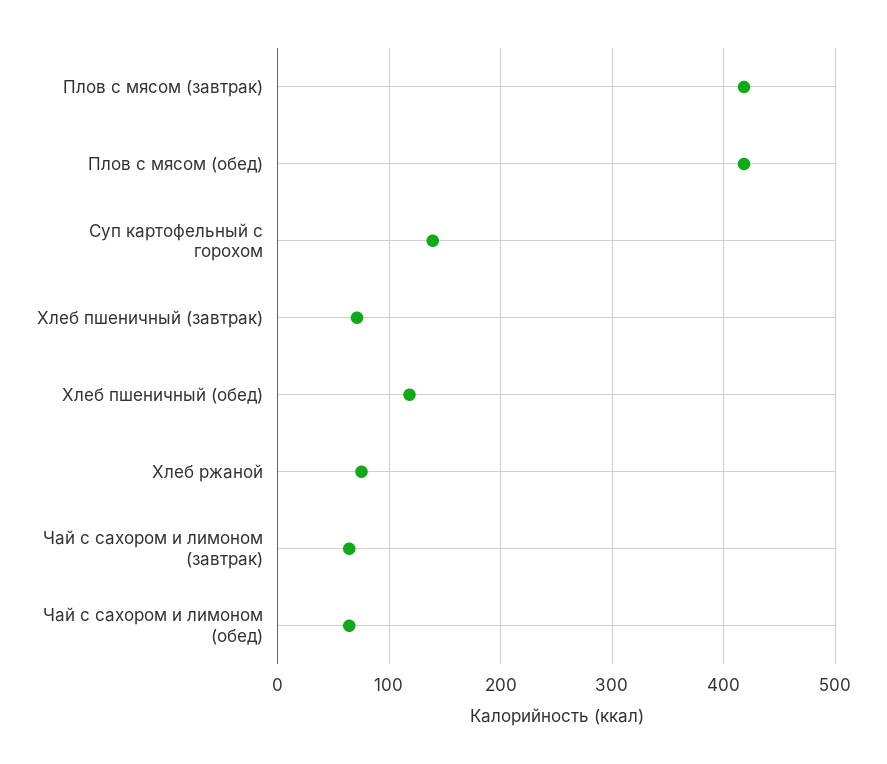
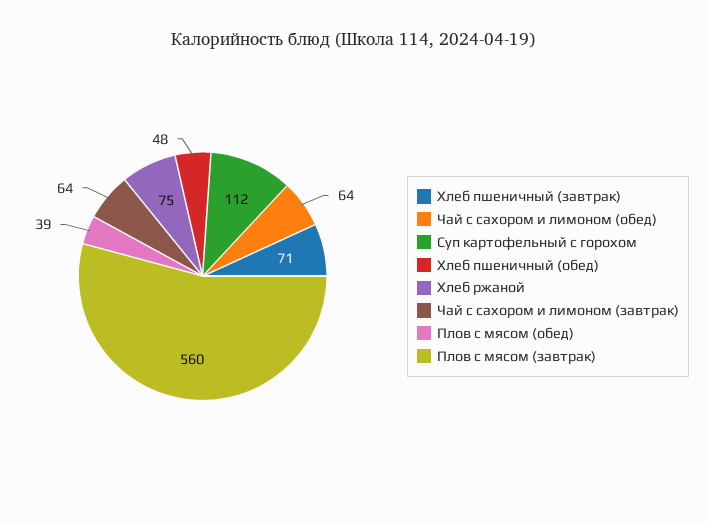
  {
-   "Плов с мясом (завтрак)": 420,
+   "Плов с мясом (завтрак)": 560,
-   "Плов с мясом (обед)": 420,
+   "Плов с мясом (обед)": 39,
-   "Суп картофельный с горохом": 140,
+   "Суп картофельный с горохом": 112,
    "Хлеб пшеничный (завтрак)": 71,
-   "Хлеб пшеничный (обед)": 120,
+   "Хлеб пшеничный (обед)": 48,
    "Хлеб ржаной": 75,
    "Чай с сахором и лимоном (завтрак)": 64,
    "Чай с сахором и лимоном (обед)": 64
  }

